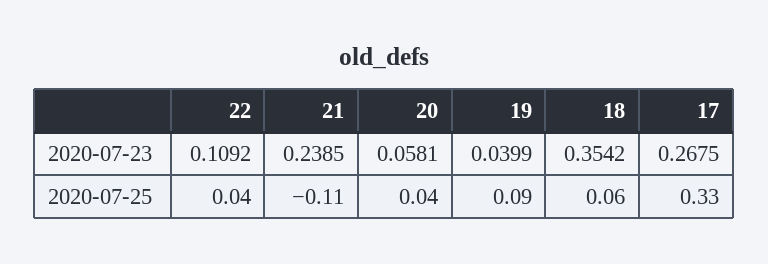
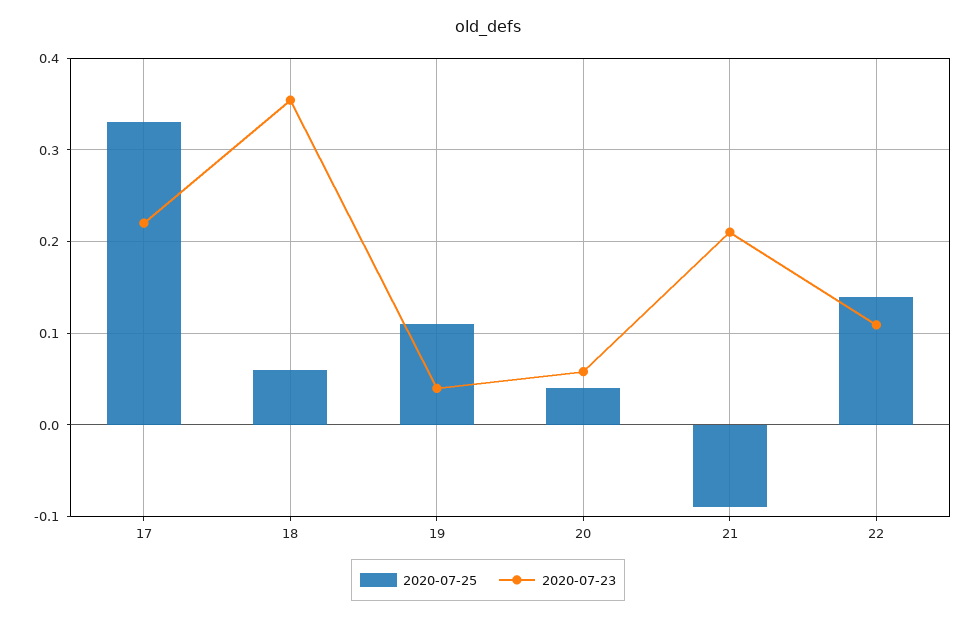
  {
    "2020-07-23": {
      "22": 0.1092,
-     "21": 0.2385,
+     "21": 0.21,
      "20": 0.0581,
      "19": 0.0399,
      "18": 0.3542,
-     "17": 0.2675
+     "17": 0.22
    },
    "2020-07-25": {
-     "22": 0.04,
+     "22": 0.14,
-     "21": -0.11,
+     "21": -0.09,
      "20": 0.04,
-     "19": 0.09,
+     "19": 0.11,
      "18": 0.06,
      "17": 0.33
    }
  }

